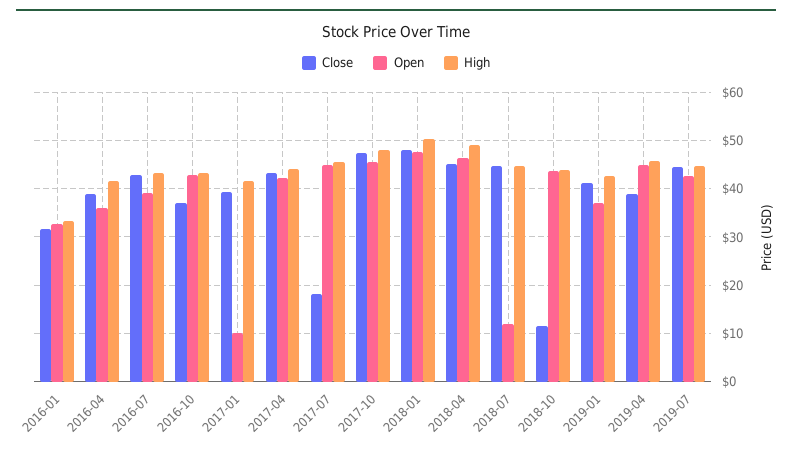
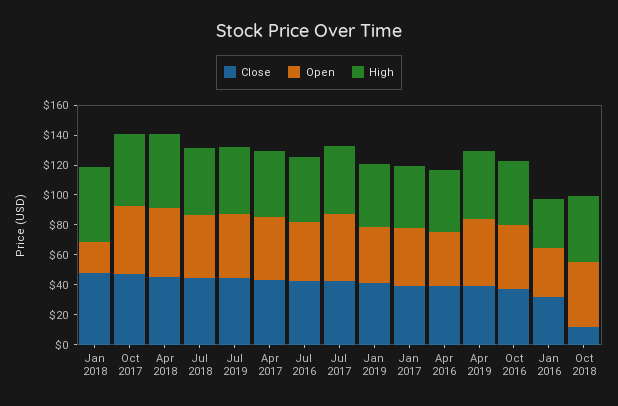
  {
    "Close": {
      "2016-01": 32,
      "2016-04": 40,
      "2016-07": 42,
      "2016-10": 38,
      "2017-01": 40,
      "2017-04": 44,
-     "2017-07": 18,
+     "2017-07": 40,
      "2017-10": 48,
      "2018-01": 48,
      "2018-04": 46,
      "2018-07": 44,
      "2018-10": 12,
      "2019-01": 42,
      "2019-04": 38,
      "2019-07": 44
    },
    "Open": {
      "2016-01": 32,
      "2016-04": 36,
      "2016-07": 40,
      "2016-10": 42,
-     "2017-01": 10,
+     "2017-01": 40,
      "2017-04": 42,
      "2017-07": 46,
      "2017-10": 46,
-     "2018-01": 48,
+     "2018-01": 20,
      "2018-04": 46,
-     "2018-07": 12,
+     "2018-07": 40,
      "2018-10": 44,
      "2019-01": 38,
      "2019-04": 44,
      "2019-07": 42
    },
    "High": {
      "2016-01": 34,
      "2016-04": 42,
      "2016-07": 44,
      "2016-10": 44,
      "2017-01": 42,
      "2017-04": 44,
      "2017-07": 46,
      "2017-10": 48,
      "2018-01": 50,
      "2018-04": 50,
      "2018-07": 44,
      "2018-10": 44,
      "2019-01": 42,
      "2019-04": 46,
      "2019-07": 44
    }
  }

